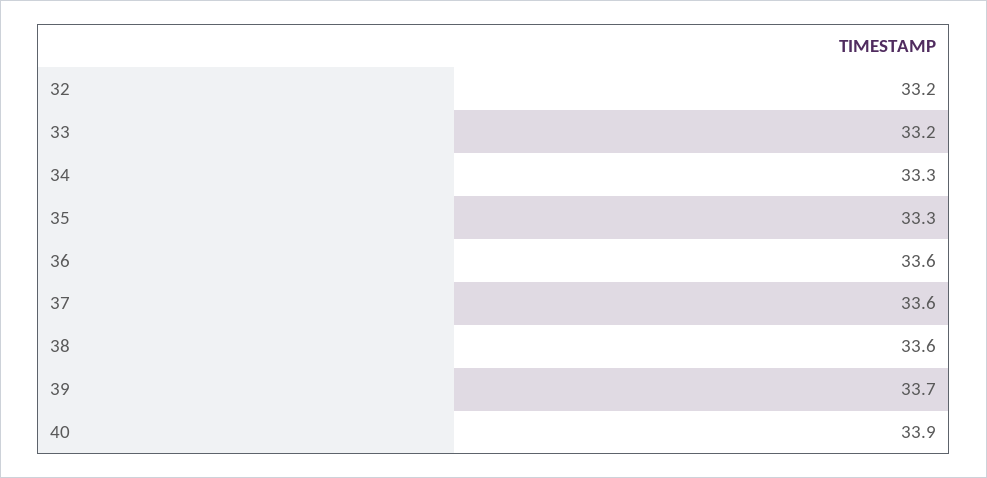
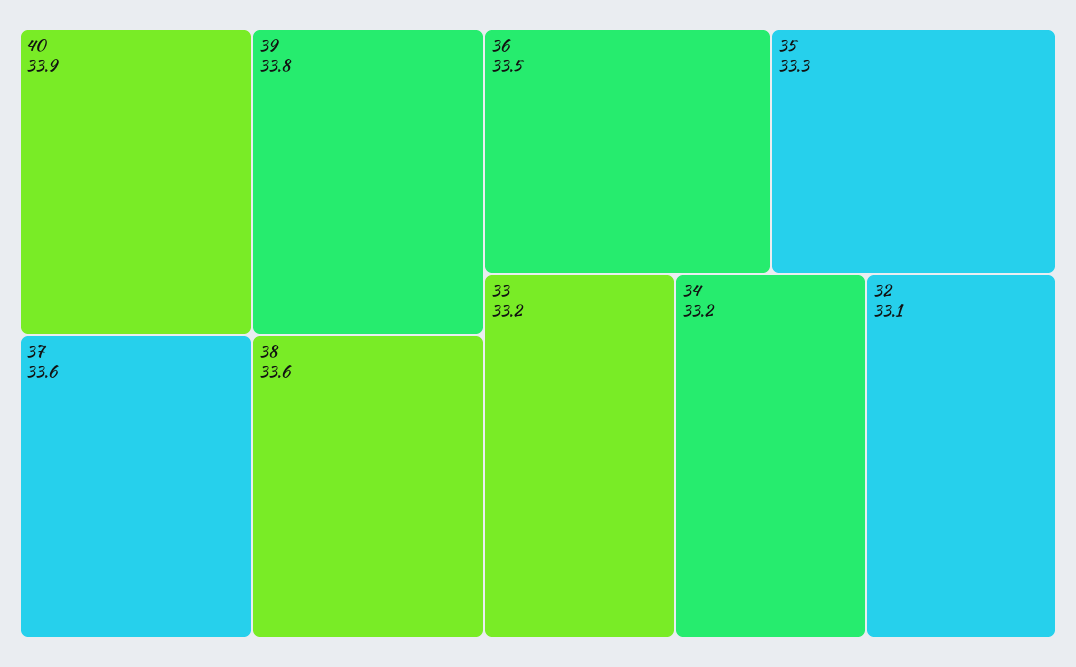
  {
-   "32": 33.2,
+   "32": 33.1,
    "33": 33.2,
-   "34": 33.3,
+   "34": 33.2,
    "35": 33.3,
-   "36": 33.6,
+   "36": 33.5,
    "37": 33.6,
    "38": 33.6,
-   "39": 33.7,
+   "39": 33.8,
    "40": 33.9
  }

